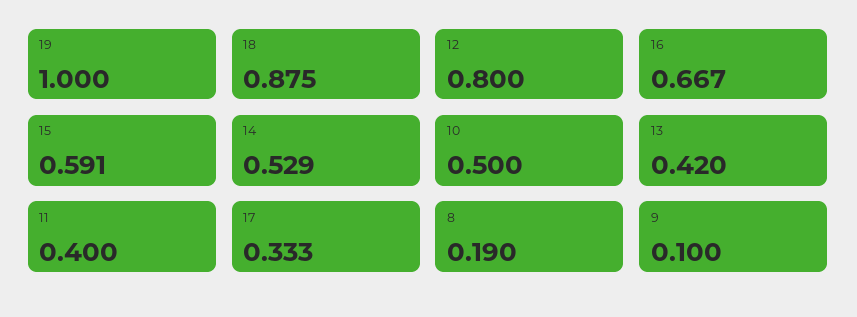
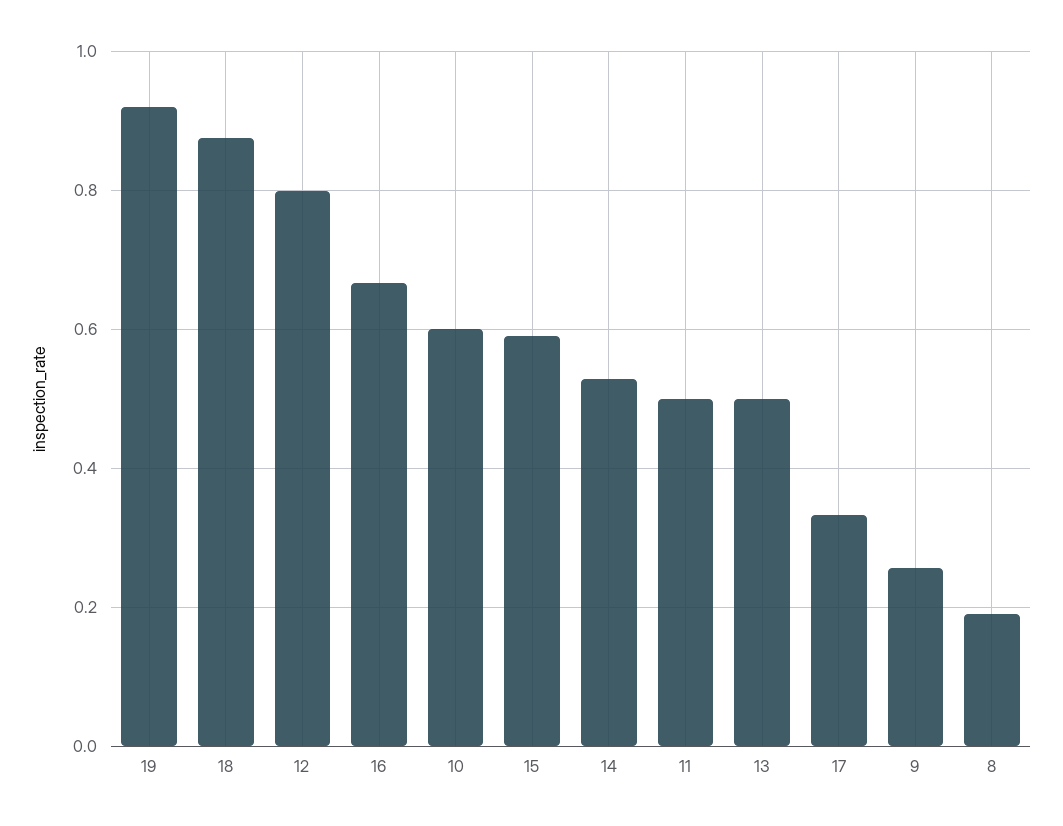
  {
-   "19": 1,
+   "19": 0.92,
    "18": 0.875,
    "12": 0.8,
    "16": 0.667,
    "15": 0.591,
    "14": 0.529,
-   "10": 0.5,
+   "10": 0.6,
-   "13": 0.42,
+   "13": 0.5,
-   "11": 0.4,
+   "11": 0.5,
    "17": 0.333,
    "8": 0.19,
-   "9": 0.1
+   "9": 0.26
  }

